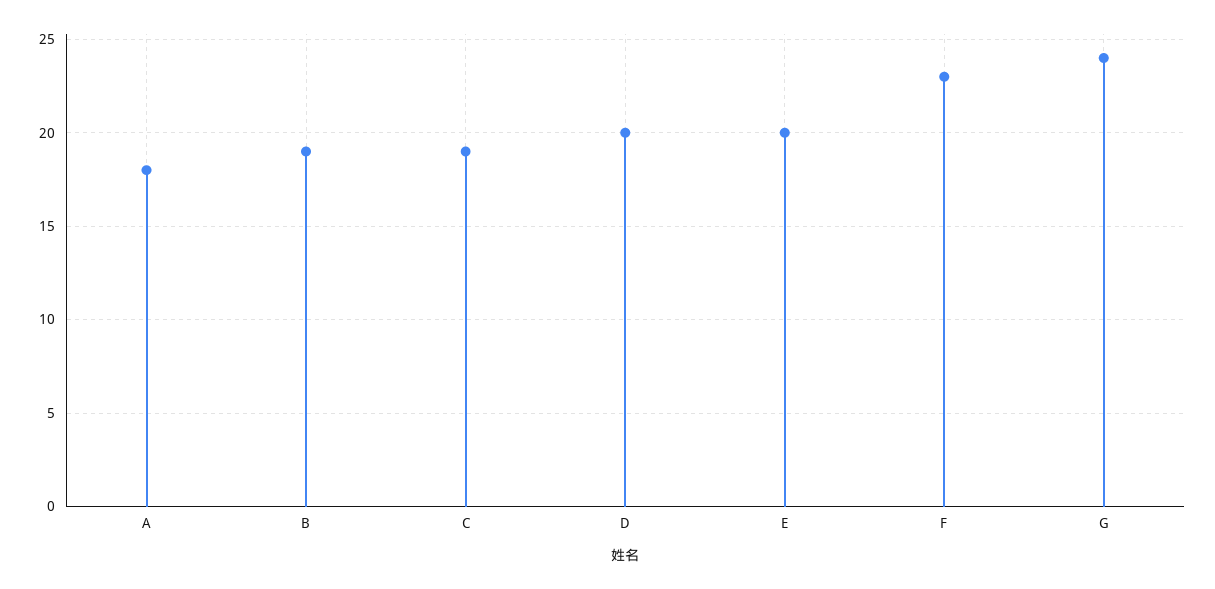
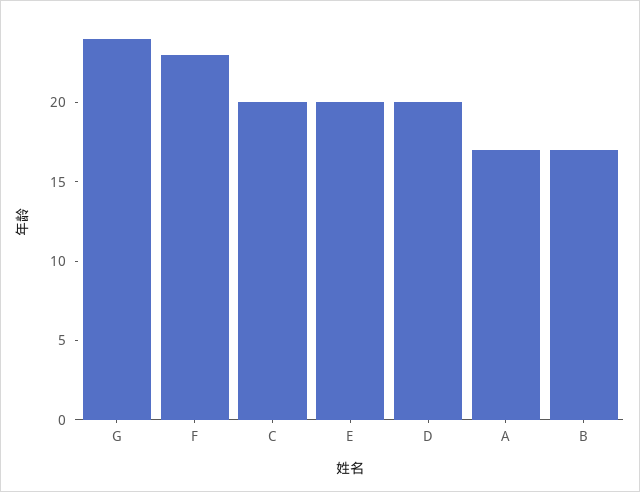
  {
-   "A": 18,
+   "A": 17,
-   "B": 19,
+   "B": 17,
-   "C": 19,
+   "C": 20,
    "D": 20,
    "E": 20,
    "F": 23,
    "G": 24
  }

